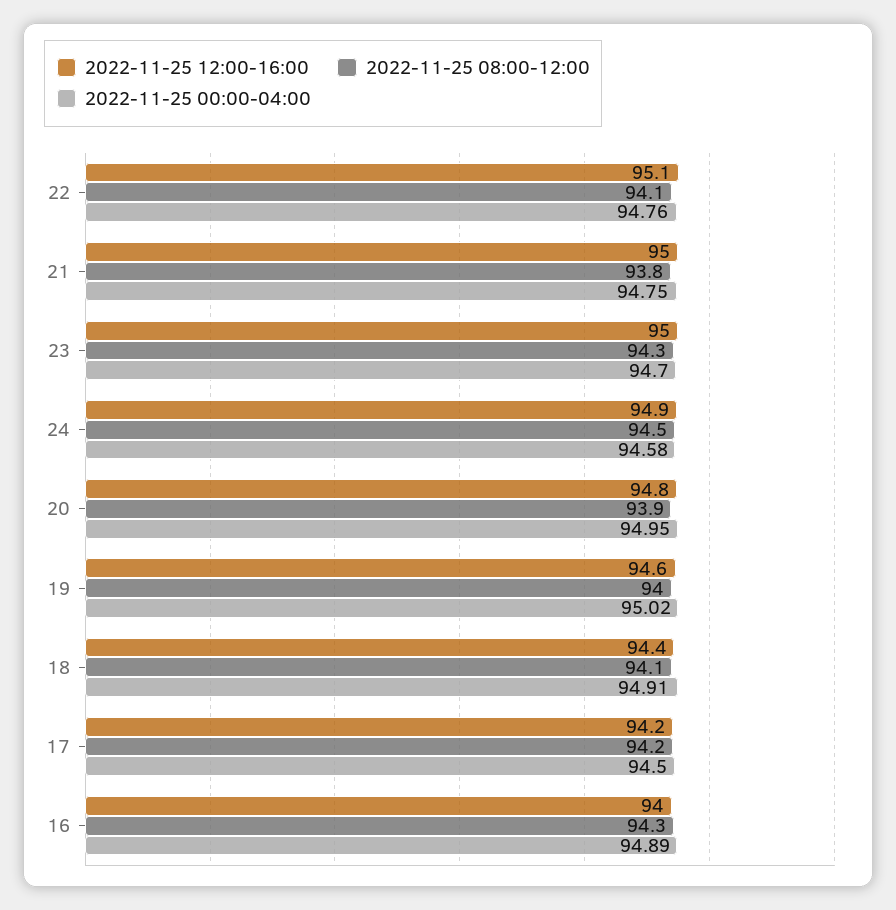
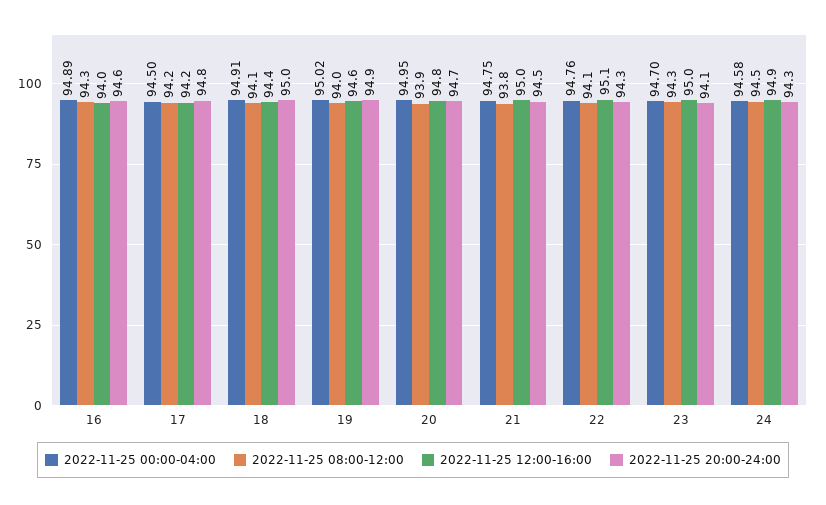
  {
    "2022-11-25 12:00-16:00": {
      "22": 95.1,
      "21": 95,
      "23": 95,
      "24": 94.9,
      "20": 94.8,
      "19": 94.6,
      "18": 94.4,
      "17": 94.2,
      "16": 94
    },
    "2022-11-25 08:00-12:00": {
      "22": 94.1,
      "21": 93.8,
      "23": 94.3,
      "24": 94.5,
      "20": 93.9,
      "19": 94,
      "18": 94.1,
      "17": 94.2,
      "16": 94.3
    },
    "2022-11-25 00:00-04:00": {
      "22": 94.76,
      "21": 94.75,
      "23": 94.7,
      "24": 94.58,
      "20": 94.95,
      "19": 95.02,
      "18": 94.91,
      "17": 94.5,
      "16": 94.89
-   }
+   },
+   "2022-11-25 20:00-24:00": {
+     "16": 94.6,
+     "17": 94.8,
+     "18": 95,
+     "19": 94.9,
+     "20": 94.7,
+     "21": 94.5,
+     "22": 94.3,
+     "23": 94.1,
+     "24": 94.3
+   }
  }

